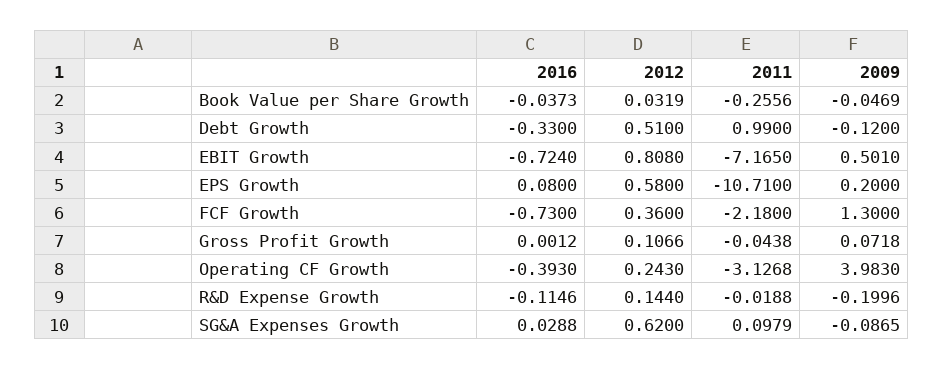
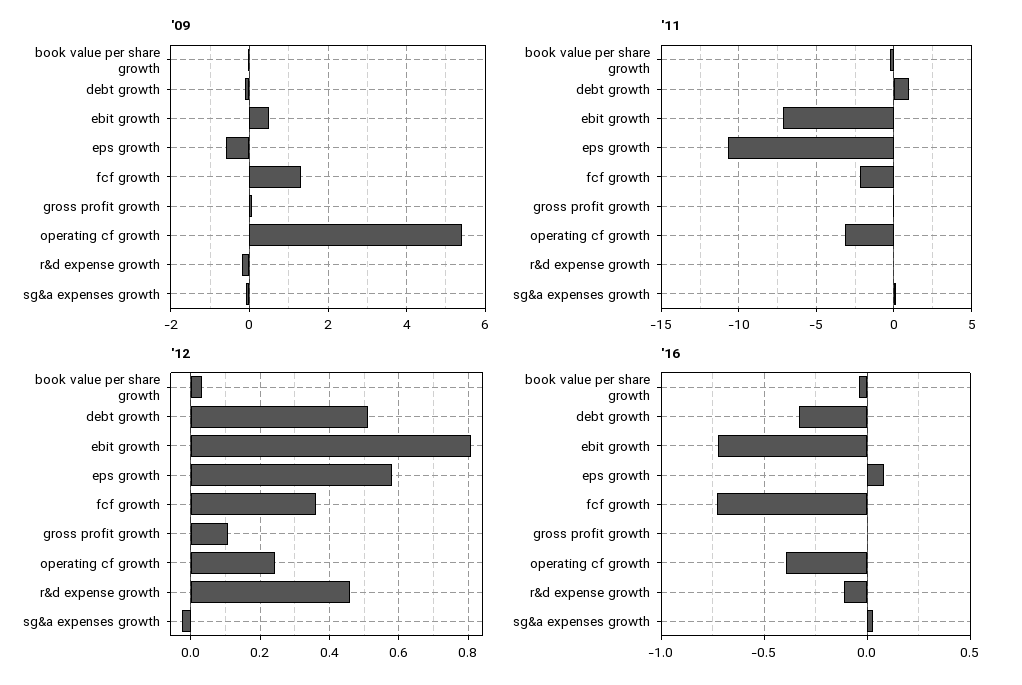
  {
    "2016": {
      "Book Value per Share Growth": -0.0373,
      "Debt Growth": -0.33,
      "EBIT Growth": -0.724,
      "EPS Growth": 0.08,
      "FCF Growth": -0.73,
      "Gross Profit Growth": 0.0012,
      "Operating CF Growth": -0.393,
      "R&D Expense Growth": -0.1146,
      "SG&A Expenses Growth": 0.0288
    },
    "2012": {
      "Book Value per Share Growth": 0.0319,
      "Debt Growth": 0.51,
      "EBIT Growth": 0.808,
      "EPS Growth": 0.58,
      "FCF Growth": 0.36,
      "Gross Profit Growth": 0.1066,
      "Operating CF Growth": 0.243,
-     "R&D Expense Growth": 0.144,
+     "R&D Expense Growth": 0.46,
-     "SG&A Expenses Growth": 0.62
+     "SG&A Expenses Growth": -0.02
    },
    "2011": {
      "Book Value per Share Growth": -0.2556,
      "Debt Growth": 0.99,
      "EBIT Growth": -7.165,
      "EPS Growth": -10.71,
      "FCF Growth": -2.18,
      "Gross Profit Growth": -0.0438,
      "Operating CF Growth": -3.1268,
      "R&D Expense Growth": -0.0188,
      "SG&A Expenses Growth": 0.0979
    },
    "2009": {
      "Book Value per Share Growth": -0.0469,
      "Debt Growth": -0.12,
      "EBIT Growth": 0.501,
-     "EPS Growth": 0.2,
+     "EPS Growth": -0.6,
      "FCF Growth": 1.3,
      "Gross Profit Growth": 0.0718,
-     "Operating CF Growth": 3.983,
+     "Operating CF Growth": 5.4,
      "R&D Expense Growth": -0.1996,
      "SG&A Expenses Growth": -0.0865
    }
  }

